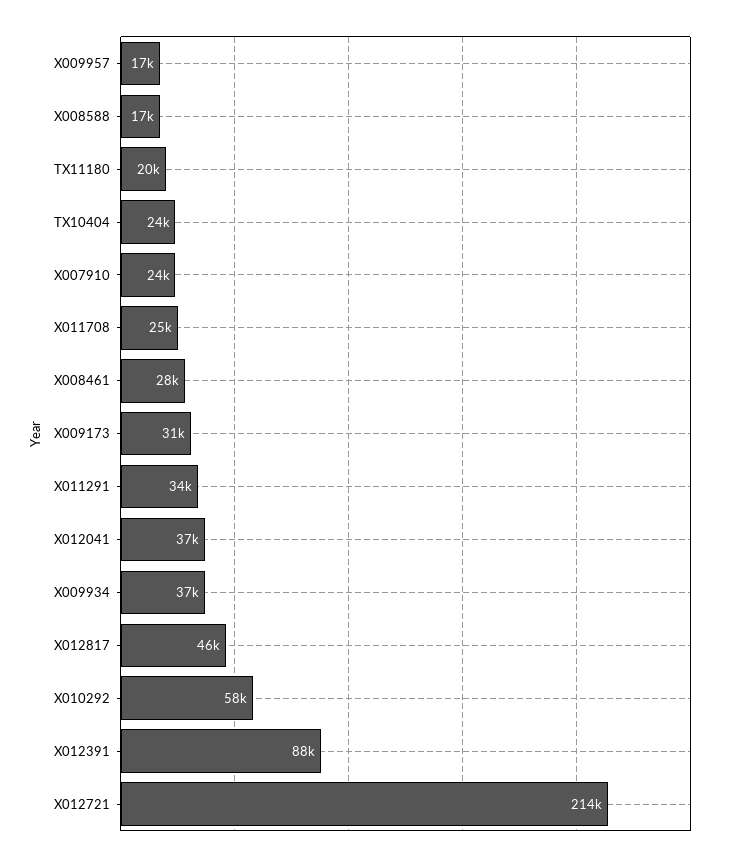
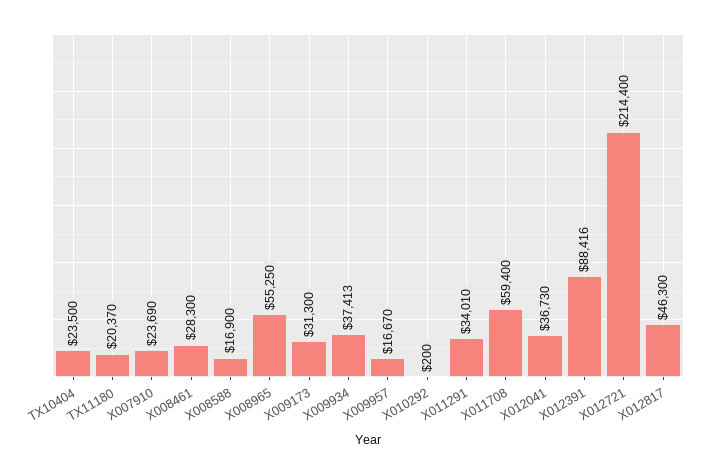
  {
    "X009957": 16670,
    "X008588": 16900,
    "TX11180": 20370,
    "TX10404": 23500,
    "X007910": 23690,
-   "X011708": 25000,
+   "X011708": 59400,
    "X008461": 28300,
    "X009173": 31300,
    "X011291": 34010,
    "X012041": 36730,
    "X009934": 37413,
    "X012817": 46300,
-   "X010292": 58000,
+   "X010292": 200,
    "X012391": 88416,
-   "X012721": 214400
+   "X012721": 214400,
+   "X008965": 55250
  }

